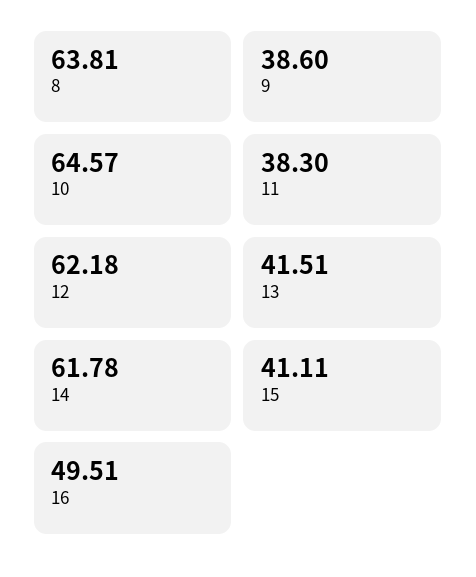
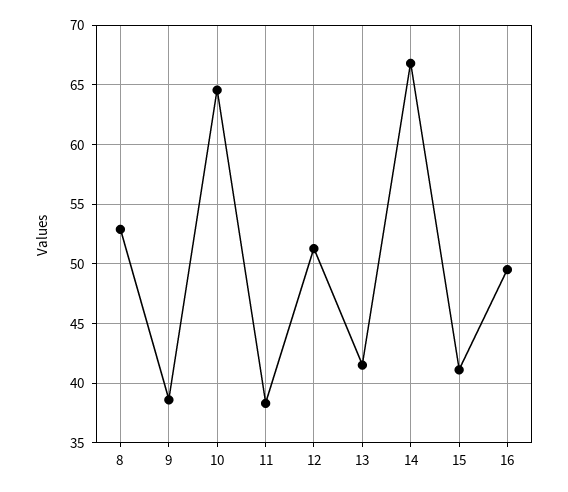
  {
-   "8": 63.81,
+   "8": 53,
    "9": 38.6,
    "10": 64.57,
    "11": 38.3,
-   "12": 62.18,
+   "12": 51,
    "13": 41.51,
-   "14": 61.78,
+   "14": 67,
    "15": 41.11,
    "16": 49.51
  }

